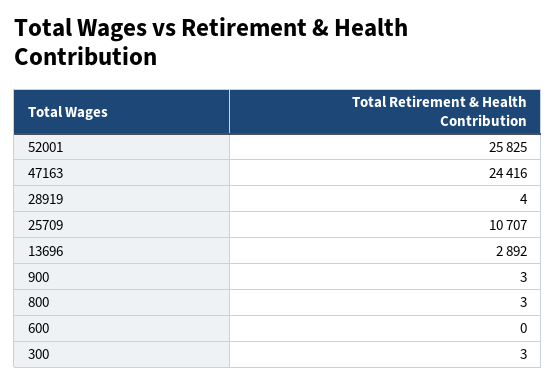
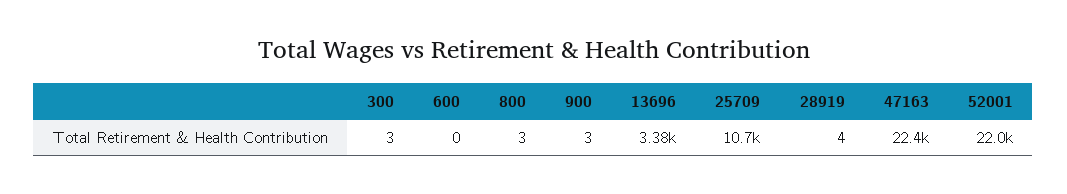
  {
-   "52001": 25825,
+   "52001": 22000,
-   "47163": 24416,
+   "47163": 22400,
    "28919": 4,
    "25709": 10707,
-   "13696": 2892,
+   "13696": 3380,
    "900": 3,
    "800": 3,
    "600": 0,
    "300": 3
  }

